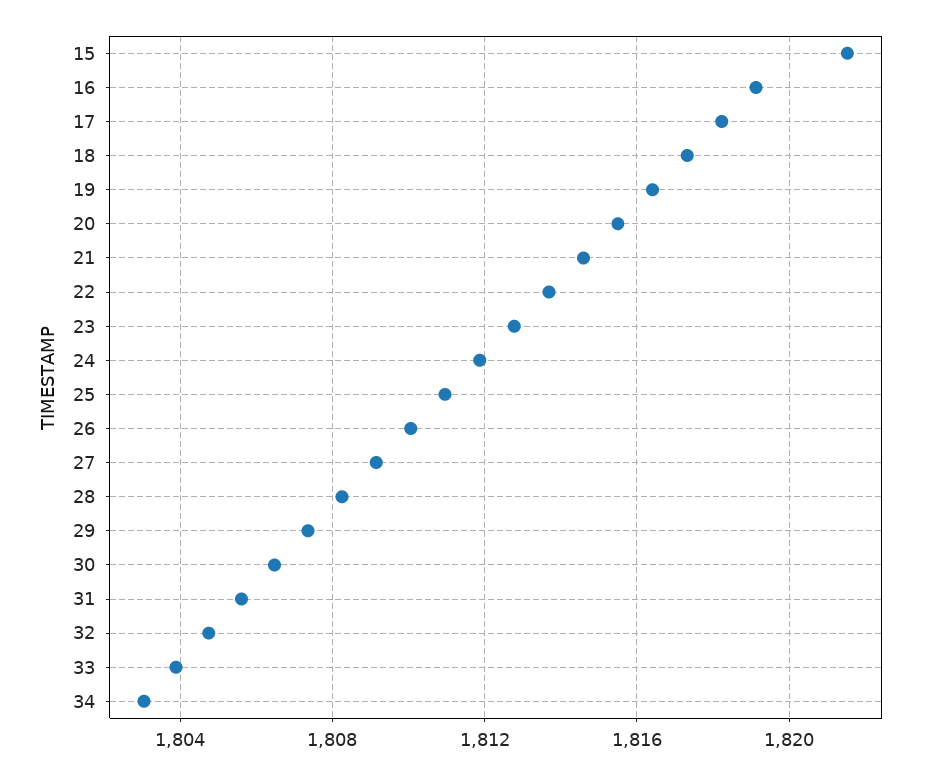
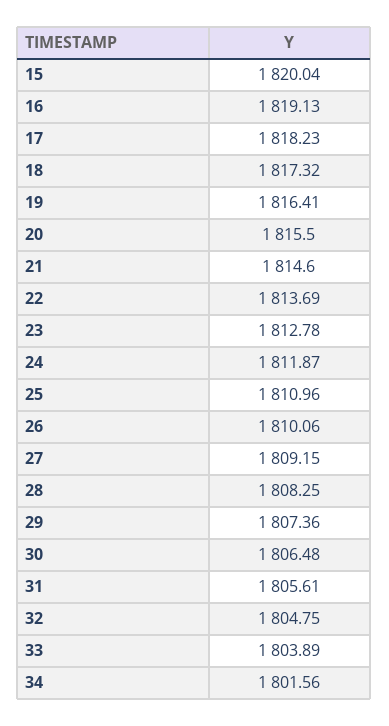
  {
-   "15": 1821.5,
+   "15": 1820.04,
    "16": 1819.13,
    "17": 1818.23,
    "18": 1817.32,
    "19": 1816.41,
    "20": 1815.5,
    "21": 1814.6,
    "22": 1813.69,
    "23": 1812.78,
    "24": 1811.87,
    "25": 1810.96,
    "26": 1810.06,
    "27": 1809.15,
    "28": 1808.25,
    "29": 1807.36,
    "30": 1806.48,
    "31": 1805.61,
    "32": 1804.75,
    "33": 1803.89,
-   "34": 1803
+   "34": 1801.56
  }

